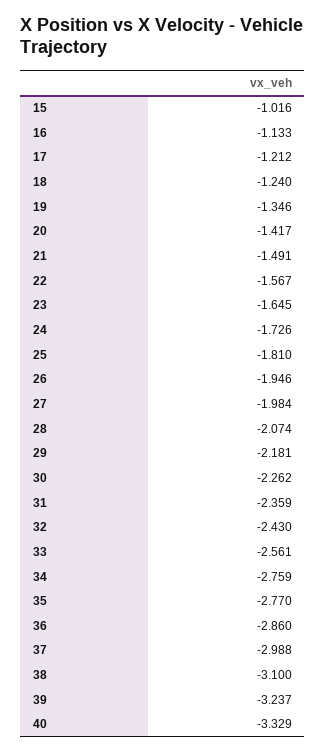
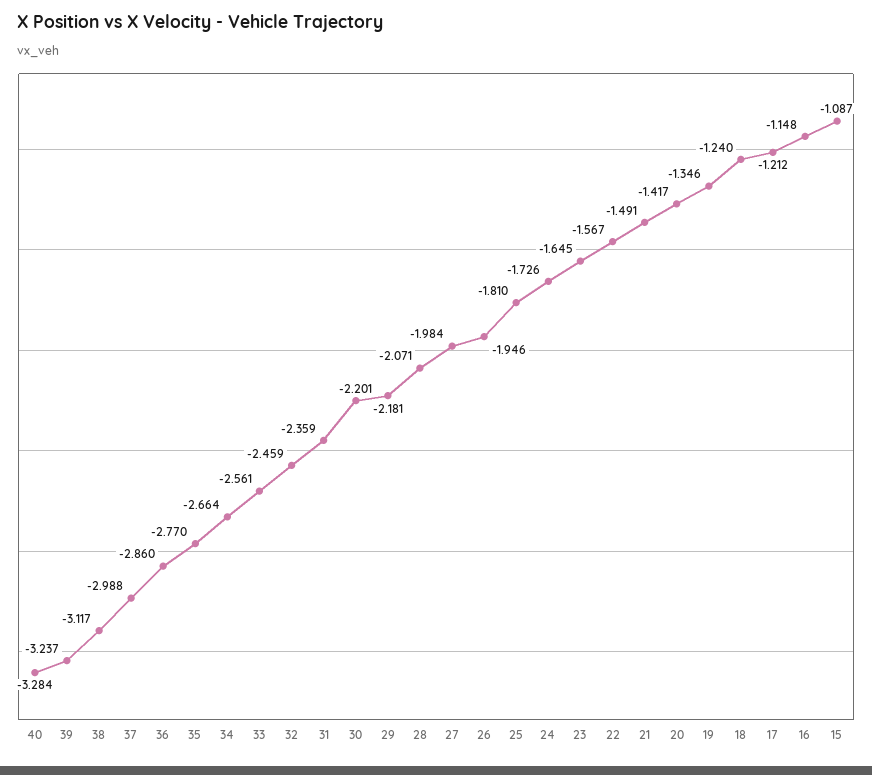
  {
-   "15": -1.016,
+   "15": -1.087,
-   "16": -1.133,
+   "16": -1.148,
    "17": -1.212,
    "18": -1.24,
    "19": -1.346,
    "20": -1.417,
    "21": -1.491,
    "22": -1.567,
    "23": -1.645,
    "24": -1.726,
    "25": -1.81,
    "26": -1.946,
    "27": -1.984,
-   "28": -2.074,
+   "28": -2.071,
    "29": -2.181,
-   "30": -2.262,
+   "30": -2.201,
    "31": -2.359,
-   "32": -2.43,
+   "32": -2.459,
    "33": -2.561,
-   "34": -2.759,
+   "34": -2.664,
    "35": -2.77,
    "36": -2.86,
    "37": -2.988,
-   "38": -3.1,
+   "38": -3.117,
    "39": -3.237,
-   "40": -3.329
+   "40": -3.284
  }

